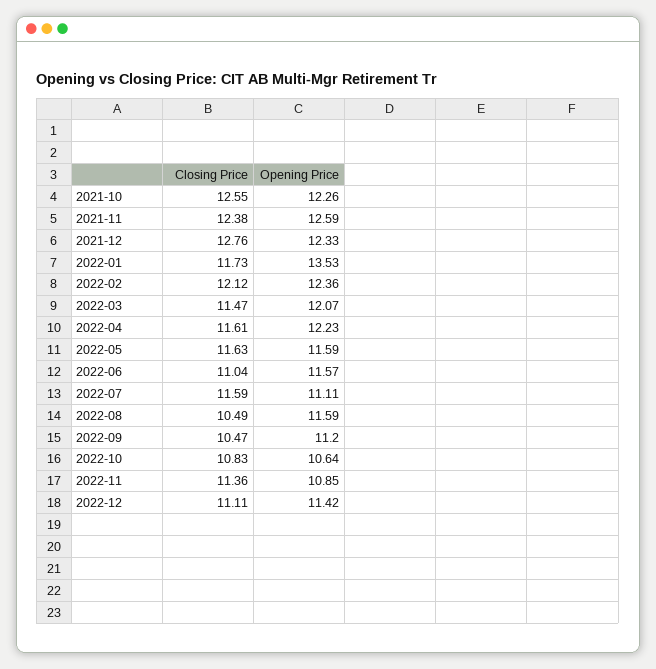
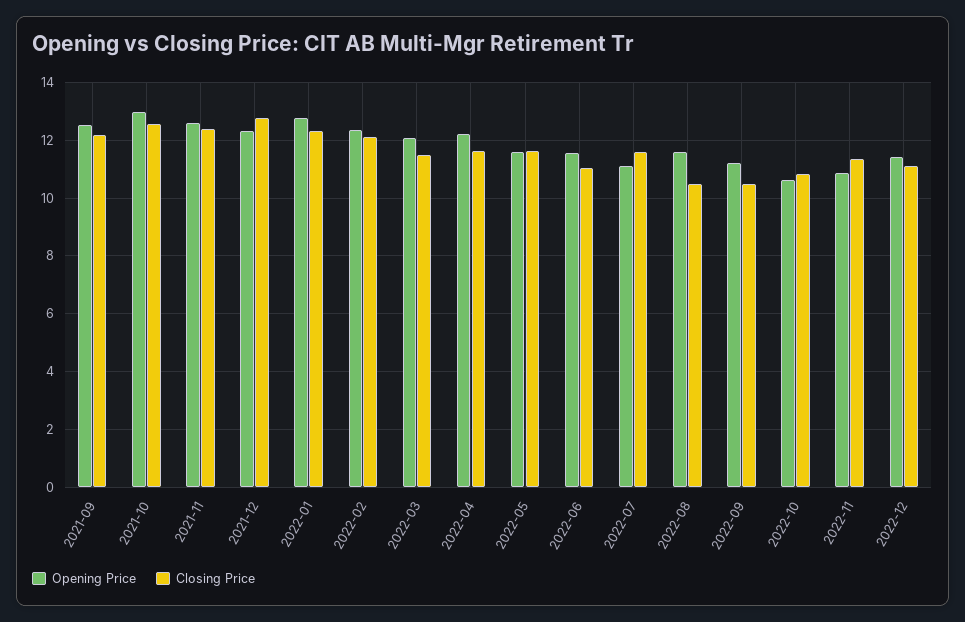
  {
    "Closing Price": {
      "2021-10": 12.55,
      "2021-11": 12.38,
      "2021-12": 12.76,
-     "2022-01": 11.73,
+     "2022-01": 12.25,
      "2022-02": 12.12,
      "2022-03": 11.47,
      "2022-04": 11.61,
      "2022-05": 11.63,
      "2022-06": 11.04,
      "2022-07": 11.59,
      "2022-08": 10.49,
      "2022-09": 10.47,
      "2022-10": 10.83,
      "2022-11": 11.36,
-     "2022-12": 11.11
+     "2022-12": 11.11,
+     "2021-09": 12.25
    },
    "Opening Price": {
-     "2021-10": 12.26,
+     "2021-10": 13,
      "2021-11": 12.59,
      "2021-12": 12.33,
-     "2022-01": 13.53,
+     "2022-01": 12.75,
      "2022-02": 12.36,
      "2022-03": 12.07,
      "2022-04": 12.23,
      "2022-05": 11.59,
      "2022-06": 11.57,
      "2022-07": 11.11,
      "2022-08": 11.59,
      "2022-09": 11.2,
      "2022-10": 10.64,
      "2022-11": 10.85,
-     "2022-12": 11.42
+     "2022-12": 11.42,
+     "2021-09": 12.5
    }
  }

